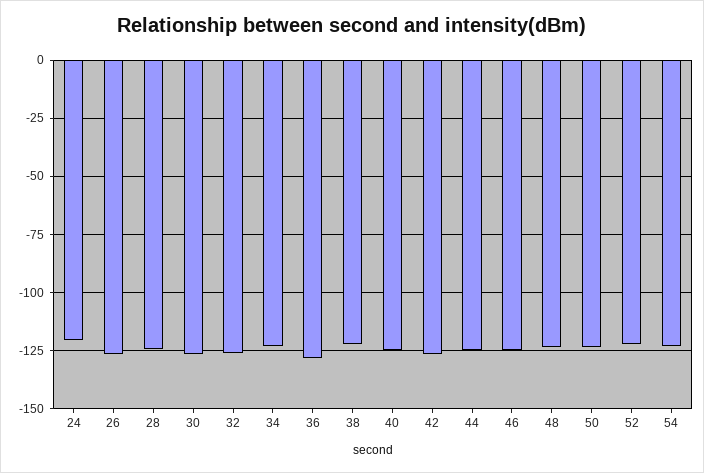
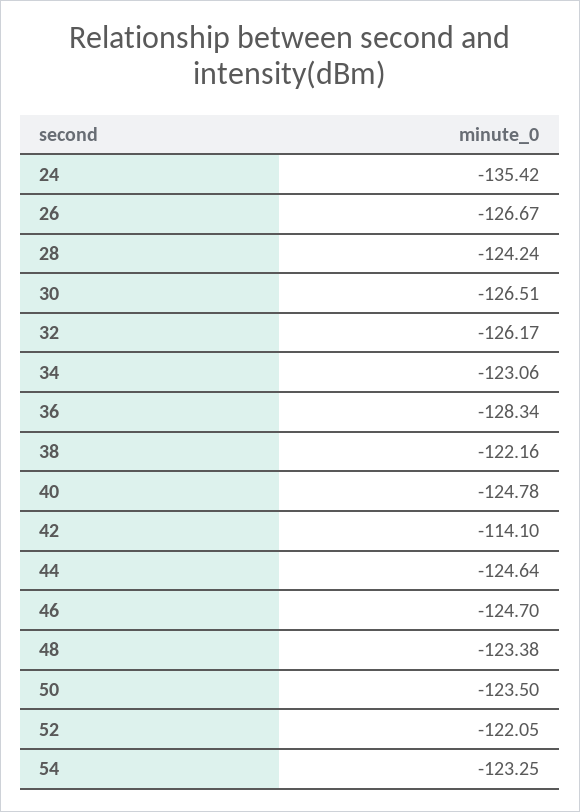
  {
-   "24": -120,
+   "24": -135.42,
    "26": -126.67,
    "28": -124.24,
    "30": -126.51,
    "32": -126.17,
    "34": -123.06,
    "36": -128.34,
    "38": -122.16,
    "40": -124.78,
-   "42": -125,
+   "42": -114.1,
    "44": -124.64,
    "46": -124.7,
    "48": -123.38,
    "50": -123.5,
    "52": -122.05,
    "54": -123.25
  }

